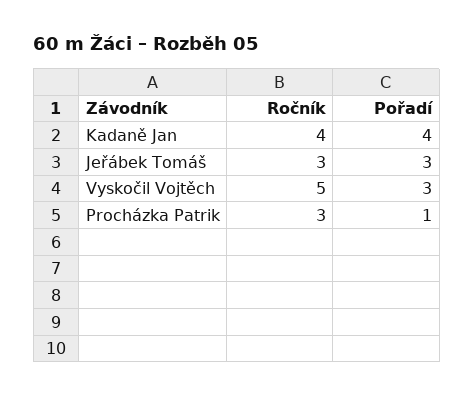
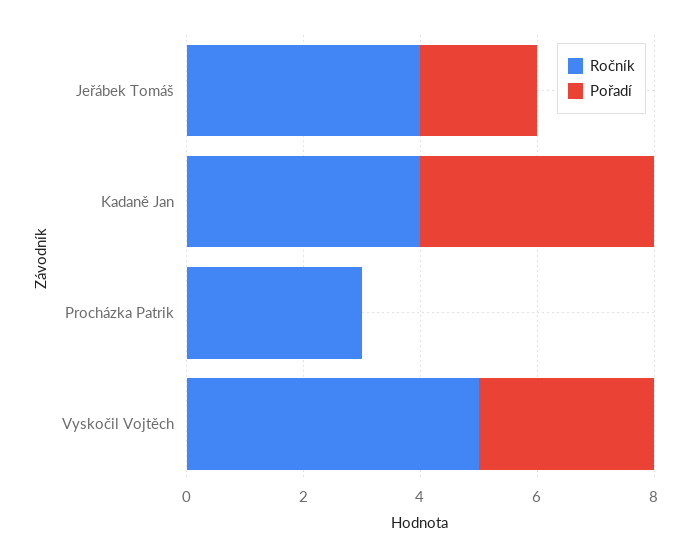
  {
    "Ročník": {
      "Kadaně Jan": 4,
-     "Jeřábek Tomáš": 3,
+     "Jeřábek Tomáš": 4,
      "Vyskočil Vojtěch": 5,
      "Procházka Patrik": 3
    },
    "Pořadí": {
      "Kadaně Jan": 4,
-     "Jeřábek Tomáš": 3,
+     "Jeřábek Tomáš": 2,
      "Vyskočil Vojtěch": 3,
-     "Procházka Patrik": 1
+     "Procházka Patrik": 0
    }
  }

